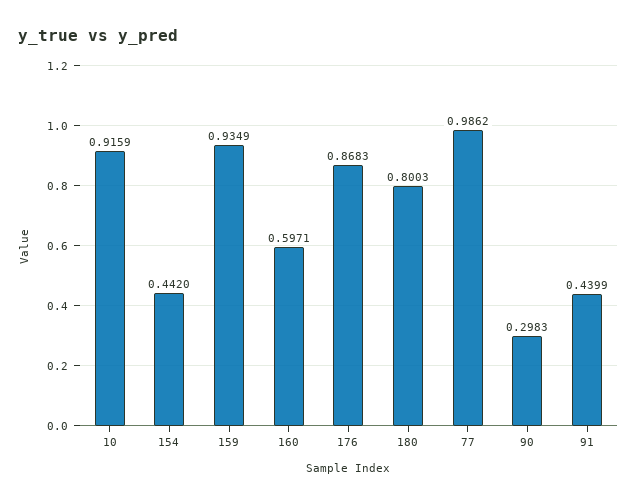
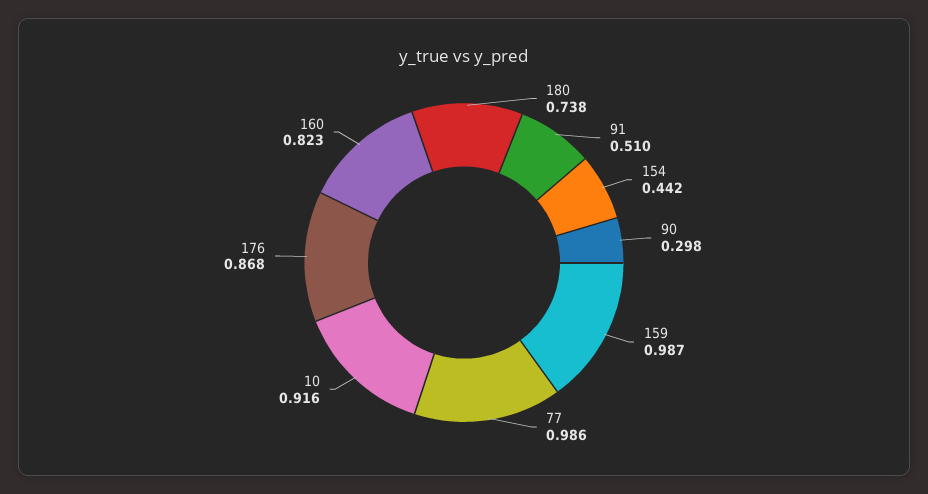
  {
    "10": 0.9159,
    "154": 0.442,
-   "159": 0.9349,
+   "159": 0.987,
-   "160": 0.5971,
+   "160": 0.823,
    "176": 0.8683,
-   "180": 0.8003,
+   "180": 0.738,
    "77": 0.9862,
    "90": 0.2983,
-   "91": 0.4399
+   "91": 0.51
  }

